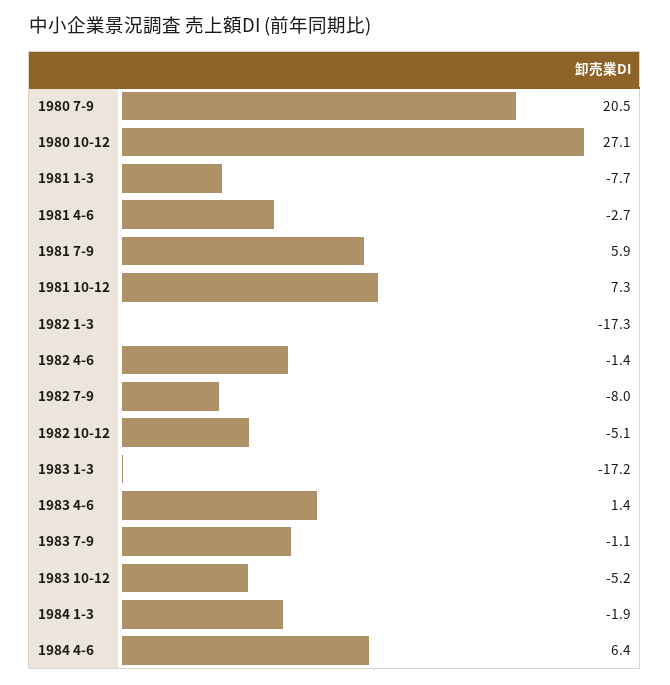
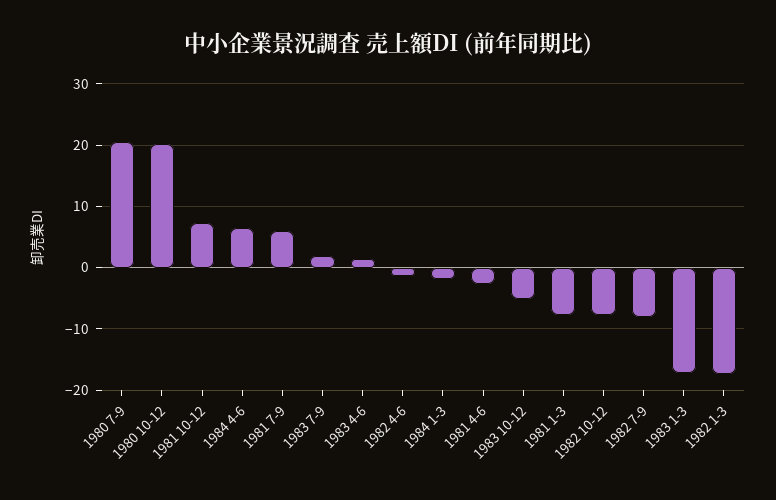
  {
    "1980 7-9": 20.5,
-   "1980 10-12": 27.1,
+   "1980 10-12": 20,
    "1981 1-3": -7.7,
    "1981 4-6": -2.7,
    "1981 7-9": 5.9,
    "1981 10-12": 7.3,
    "1982 1-3": -17.3,
    "1982 4-6": -1.4,
    "1982 7-9": -8,
-   "1982 10-12": -5.1,
+   "1982 10-12": -8,
    "1983 1-3": -17.2,
    "1983 4-6": 1.4,
-   "1983 7-9": -1.1,
+   "1983 7-9": 2,
    "1983 10-12": -5.2,
    "1984 1-3": -1.9,
    "1984 4-6": 6.4
  }

